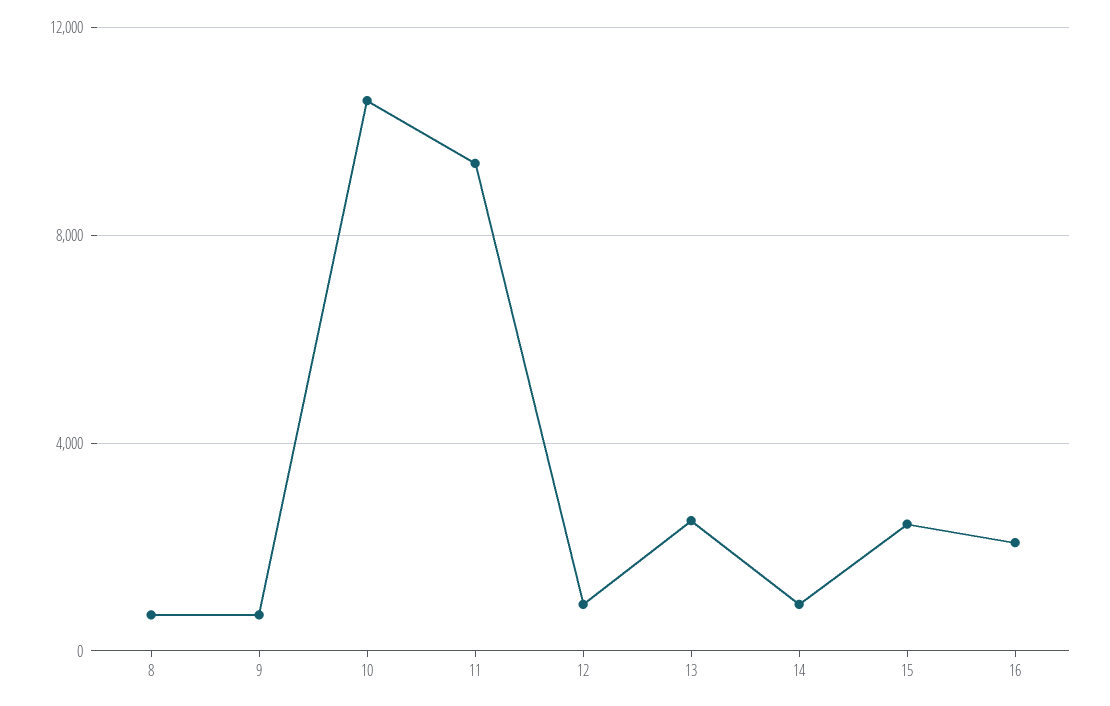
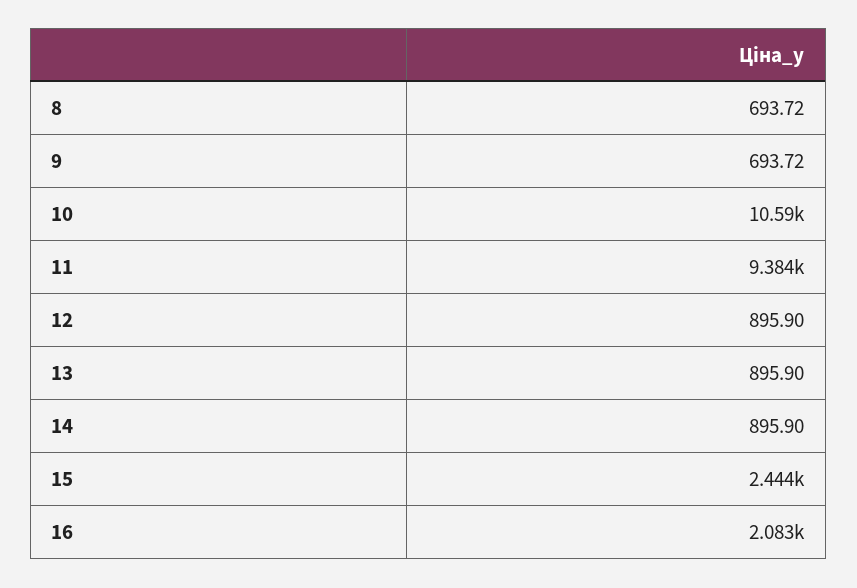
  {
    "8": 693.72,
    "9": 693.72,
    "10": 10590,
    "11": 9384,
    "12": 895.9,
-   "13": 2500,
+   "13": 895.9,
    "14": 895.9,
    "15": 2444,
    "16": 2083
  }

